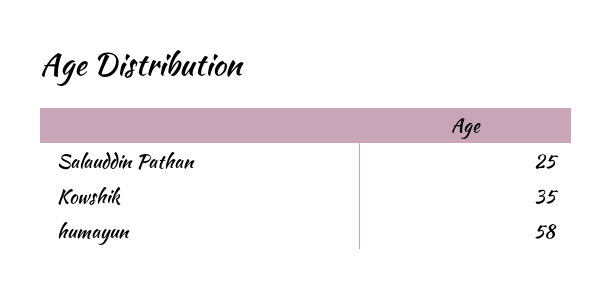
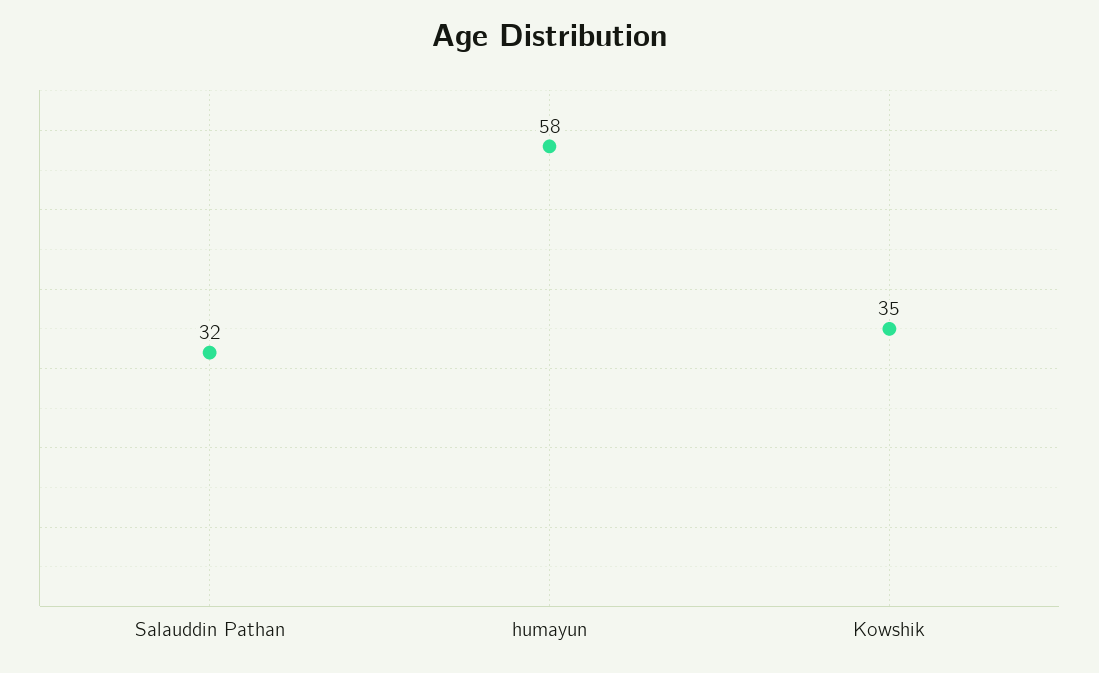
  {
-   "Salauddin Pathan": 25,
+   "Salauddin Pathan": 32,
    "Kowshik": 35,
    "humayun": 58
  }

